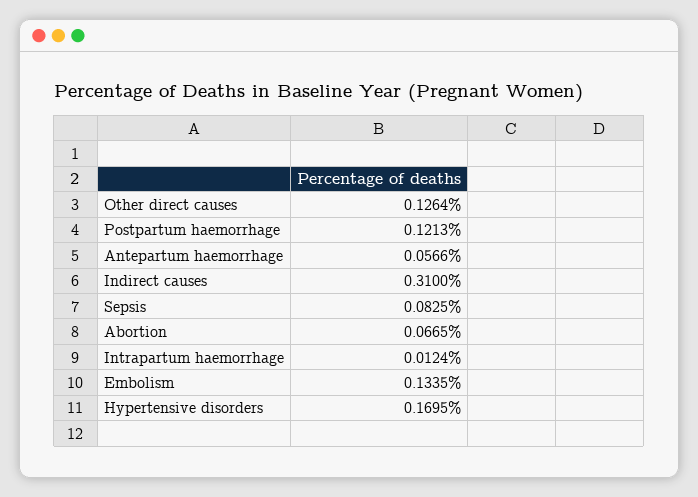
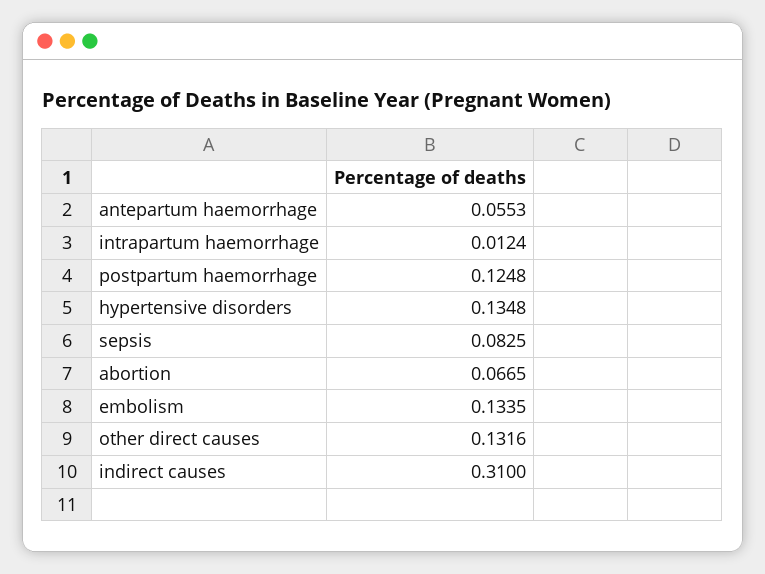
  {
-   "Other direct causes": 0.1264,
+   "Other direct causes": 0.1316,
-   "Postpartum haemorrhage": 0.1213,
+   "Postpartum haemorrhage": 0.1248,
-   "Antepartum haemorrhage": 0.0566,
+   "Antepartum haemorrhage": 0.0553,
    "Indirect causes": 0.31,
    "Sepsis": 0.0825,
    "Abortion": 0.0665,
    "Intrapartum haemorrhage": 0.0124,
    "Embolism": 0.1335,
-   "Hypertensive disorders": 0.1695
+   "Hypertensive disorders": 0.1348
  }

